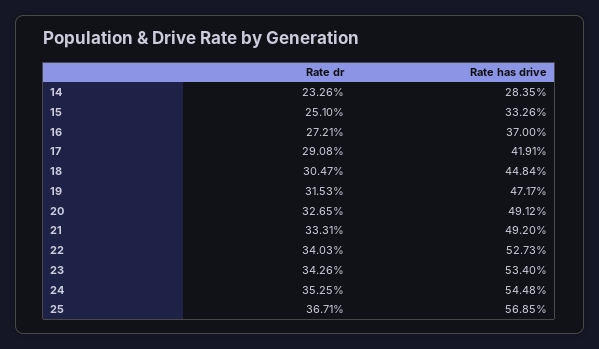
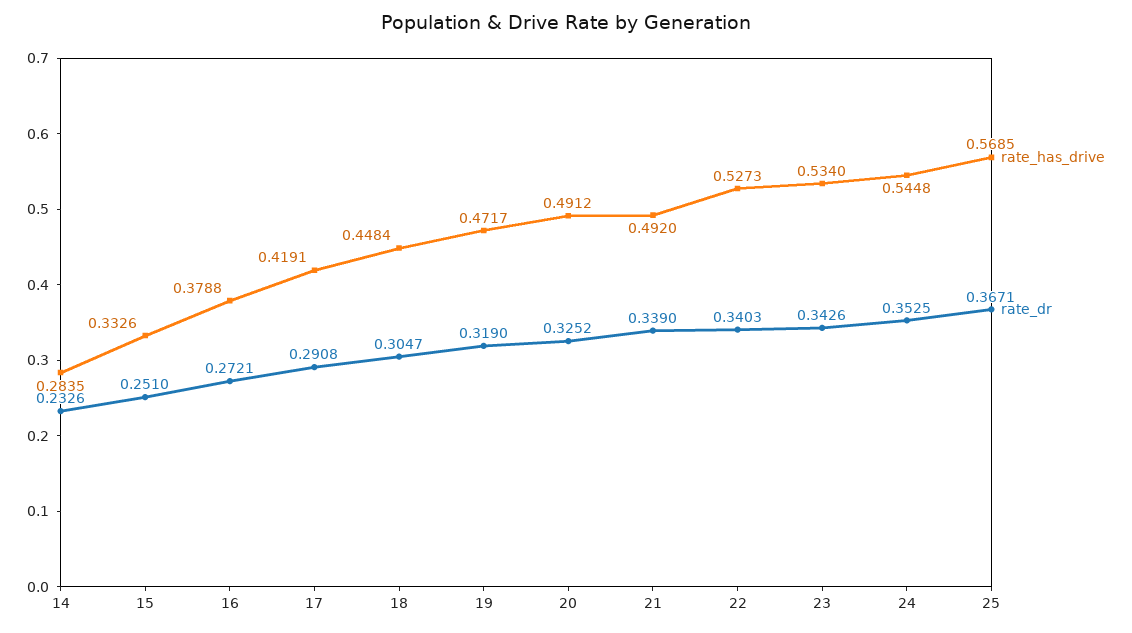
  {
    "Rate dr": {
      "14": 0.2326,
      "15": 0.251,
      "16": 0.2721,
      "17": 0.2908,
      "18": 0.3047,
-     "19": 0.3153,
+     "19": 0.319,
-     "20": 0.3265,
+     "20": 0.3252,
-     "21": 0.3331,
+     "21": 0.339,
      "22": 0.3403,
      "23": 0.3426,
      "24": 0.3525,
      "25": 0.3671
    },
    "Rate has drive": {
      "14": 0.2835,
      "15": 0.3326,
-     "16": 0.37,
+     "16": 0.3788,
      "17": 0.4191,
      "18": 0.4484,
      "19": 0.4717,
      "20": 0.4912,
      "21": 0.492,
      "22": 0.5273,
      "23": 0.534,
      "24": 0.5448,
      "25": 0.5685
    }
  }

